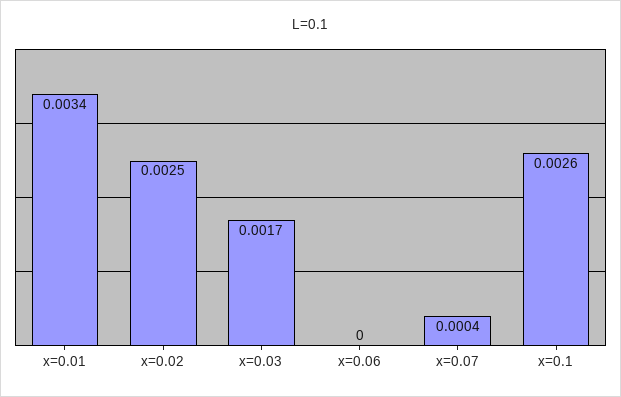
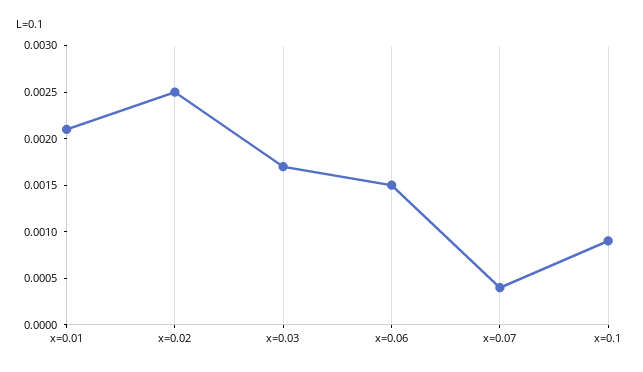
  {
-   "x=0.01": 0.0034,
+   "x=0.01": 0.0021,
    "x=0.02": 0.0025,
    "x=0.03": 0.0017,
-   "x=0.06": 0,
+   "x=0.06": 0.0015,
    "x=0.07": 0.0004,
-   "x=0.1": 0.0026
+   "x=0.1": 0.0009
  }

